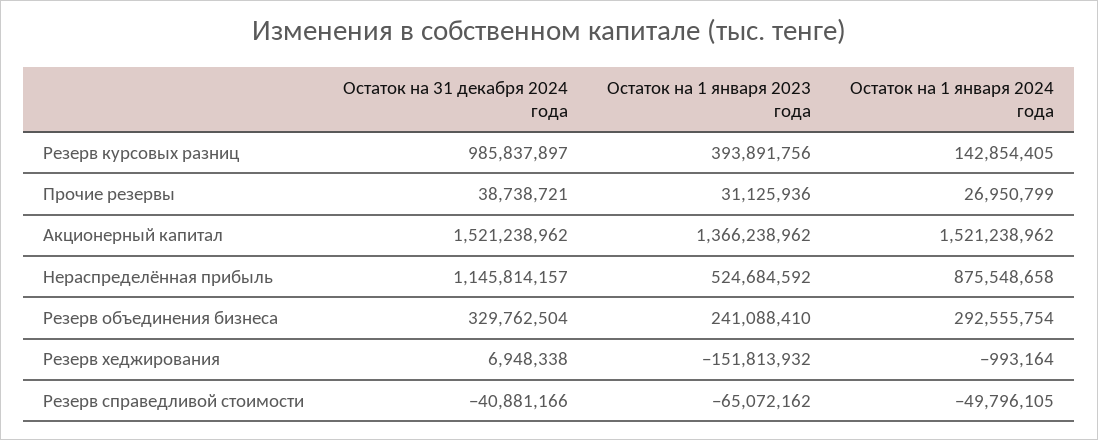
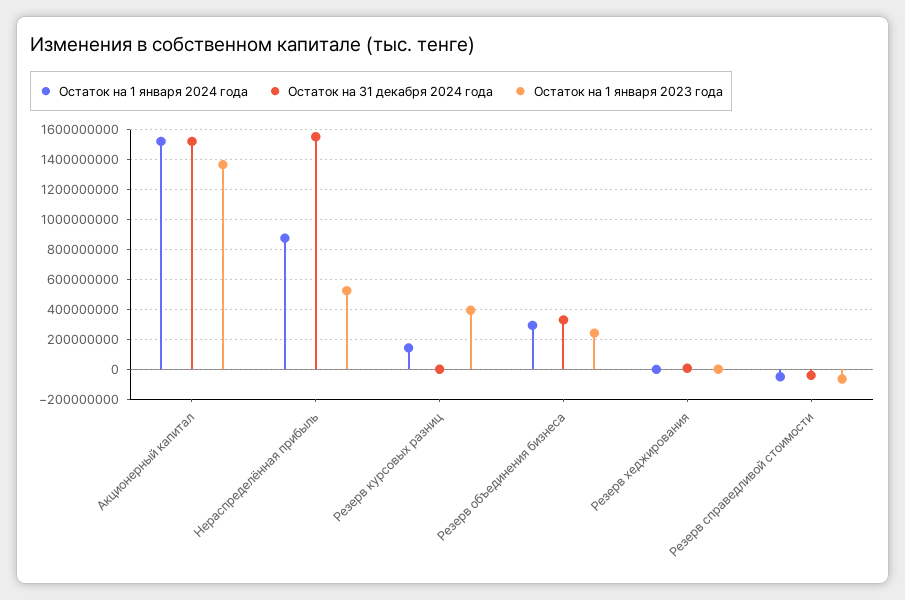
  {
    "Остаток на 31 декабря 2024 года": {
-     "Резерв курсовых разниц": 985837897,
+     "Резерв курсовых разниц": 0,
-     "Прочие резервы": 38738721,
      "Акционерный капитал": 1521238962,
-     "Нераспределённая прибыль": 1145814157,
+     "Нераспределённая прибыль": 1550000000,
      "Резерв объединения бизнеса": 329762504,
      "Резерв хеджирования": 6948338,
      "Резерв справедливой стоимости": -40881166
    },
    "Остаток на 1 января 2023 года": {
      "Резерв курсовых разниц": 393891756,
-     "Прочие резервы": 31125936,
      "Акционерный капитал": 1366238962,
      "Нераспределённая прибыль": 524684592,
      "Резерв объединения бизнеса": 241088410,
-     "Резерв хеджирования": -151813932,
+     "Резерв хеджирования": 0,
      "Резерв справедливой стоимости": -65072162
    },
    "Остаток на 1 января 2024 года": {
      "Резерв курсовых разниц": 142854405,
-     "Прочие резервы": 26950799,
      "Акционерный капитал": 1521238962,
      "Нераспределённая прибыль": 875548658,
      "Резерв объединения бизнеса": 292555754,
      "Резерв хеджирования": -993164,
      "Резерв справедливой стоимости": -49796105
    }
  }

